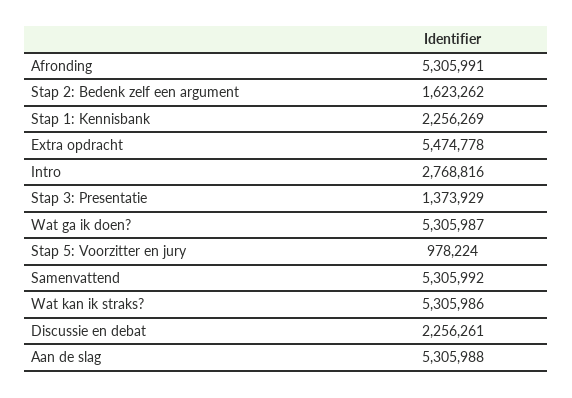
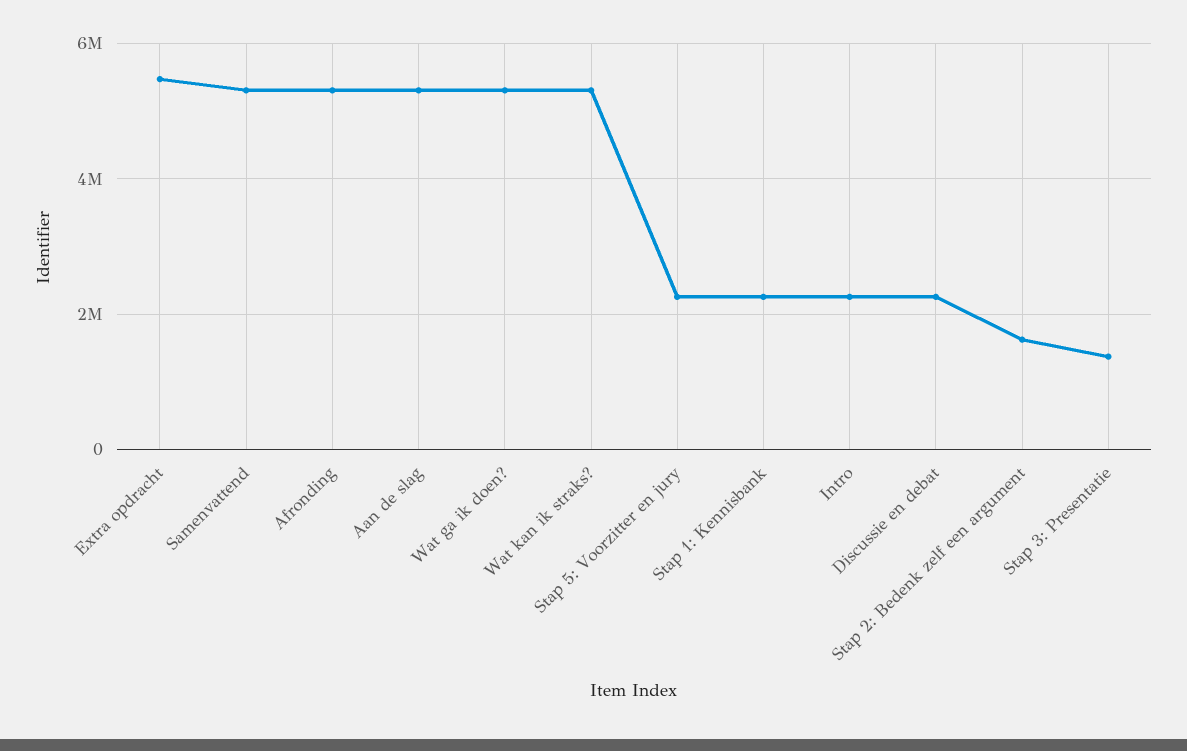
  {
    "Afronding": 5305991,
    "Stap 2: Bedenk zelf een argument": 1623262,
    "Stap 1: Kennisbank": 2256269,
    "Extra opdracht": 5474778,
-   "Intro": 2768816,
+   "Intro": 2200000,
    "Stap 3: Presentatie": 1373929,
    "Wat ga ik doen?": 5305987,
-   "Stap 5: Voorzitter en jury": 978224,
+   "Stap 5: Voorzitter en jury": 2200000,
    "Samenvattend": 5305992,
    "Wat kan ik straks?": 5305986,
    "Discussie en debat": 2256261,
    "Aan de slag": 5305988
  }

